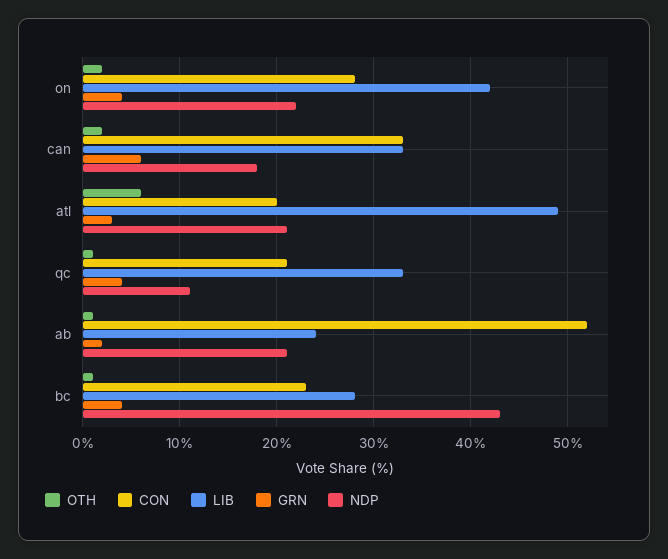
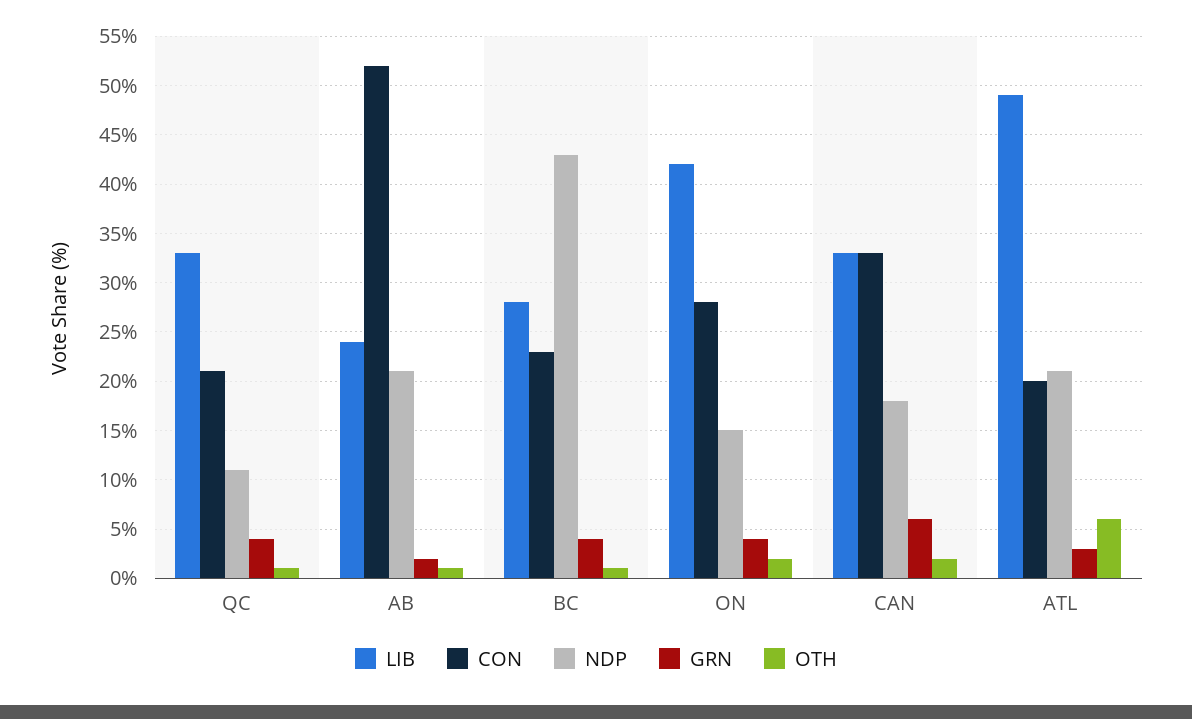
  {
    "OTH": {
      "on": 2,
      "can": 2,
      "atl": 6,
      "qc": 1,
      "ab": 1,
      "bc": 1
    },
    "CON": {
      "on": 28,
      "can": 33,
      "atl": 20,
      "qc": 21,
      "ab": 52,
      "bc": 23
    },
    "LIB": {
      "on": 42,
      "can": 33,
      "atl": 49,
      "qc": 33,
      "ab": 24,
      "bc": 28
    },
    "GRN": {
      "on": 4,
      "can": 6,
      "atl": 3,
      "qc": 4,
      "ab": 2,
      "bc": 4
    },
    "NDP": {
-     "on": 22,
+     "on": 15,
      "can": 18,
      "atl": 21,
      "qc": 11,
      "ab": 21,
      "bc": 43
    }
  }

